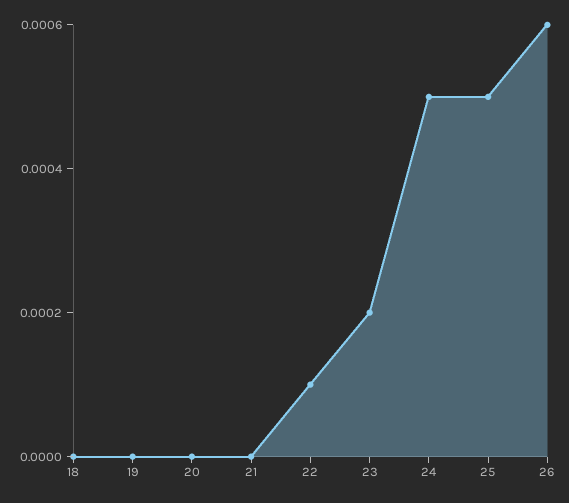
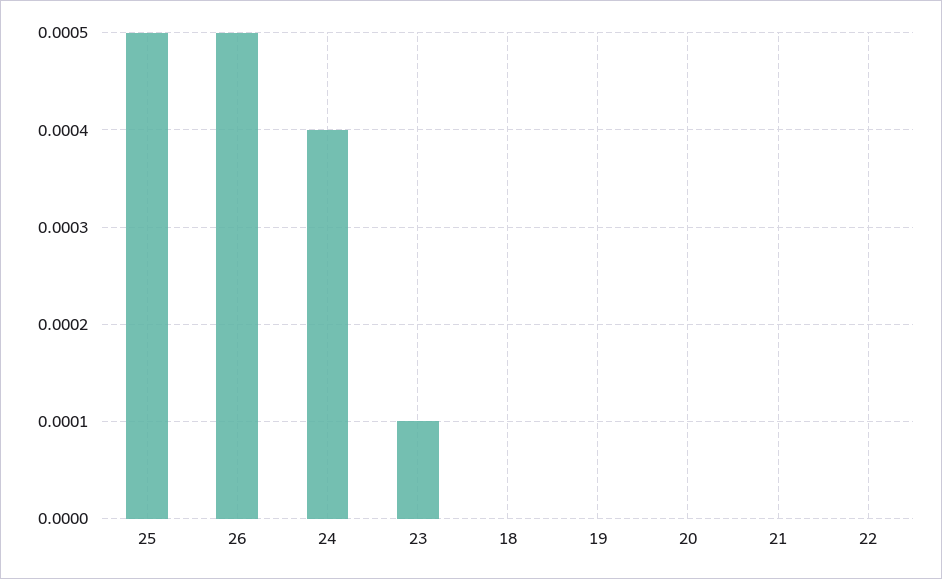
  {
    "18": 0,
    "19": 0,
    "20": 0,
    "21": 0,
-   "22": 0.0001,
+   "22": 0,
-   "23": 0.0002,
+   "23": 0.0001,
-   "24": 0.0005,
+   "24": 0.0004,
    "25": 0.0005,
-   "26": 0.0006
+   "26": 0.0005
  }

